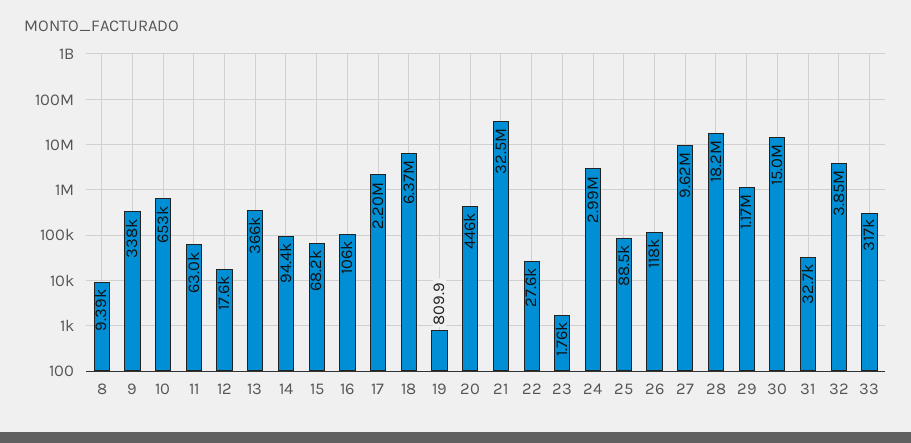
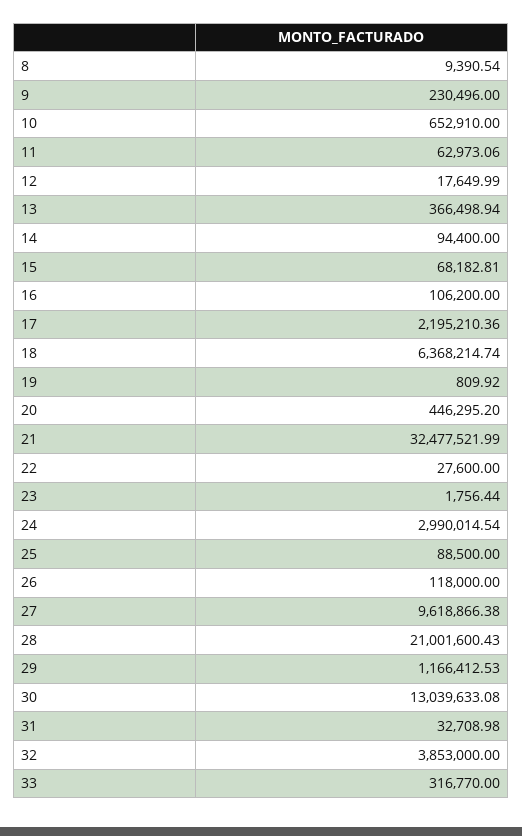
  {
    "8": 9390.54,
-   "9": 338000,
+   "9": 230496,
    "10": 652910,
    "11": 62973.06,
    "12": 17649.99,
    "13": 366498.94,
    "14": 94400,
    "15": 68182.81,
    "16": 106200,
    "17": 2195210.36,
    "18": 6368214.74,
    "19": 809.92,
    "20": 446295.2,
    "21": 32477521.99,
    "22": 27600,
    "23": 1756.44,
    "24": 2990014.54,
    "25": 88500,
    "26": 118000,
    "27": 9618866.38,
-   "28": 18200000,
+   "28": 21001600.43,
    "29": 1166412.53,
-   "30": 15000000,
+   "30": 13039633.08,
    "31": 32708.98,
    "32": 3853000,
    "33": 316770
  }

